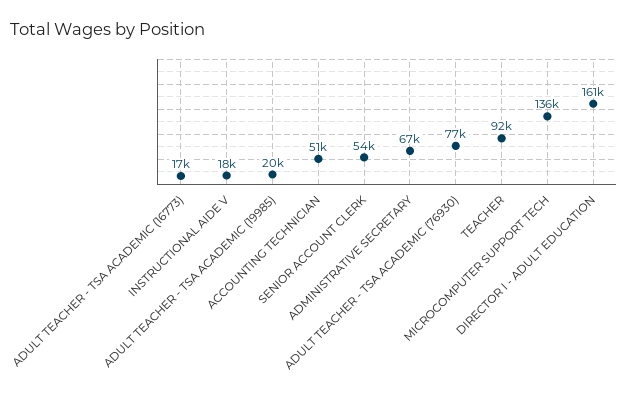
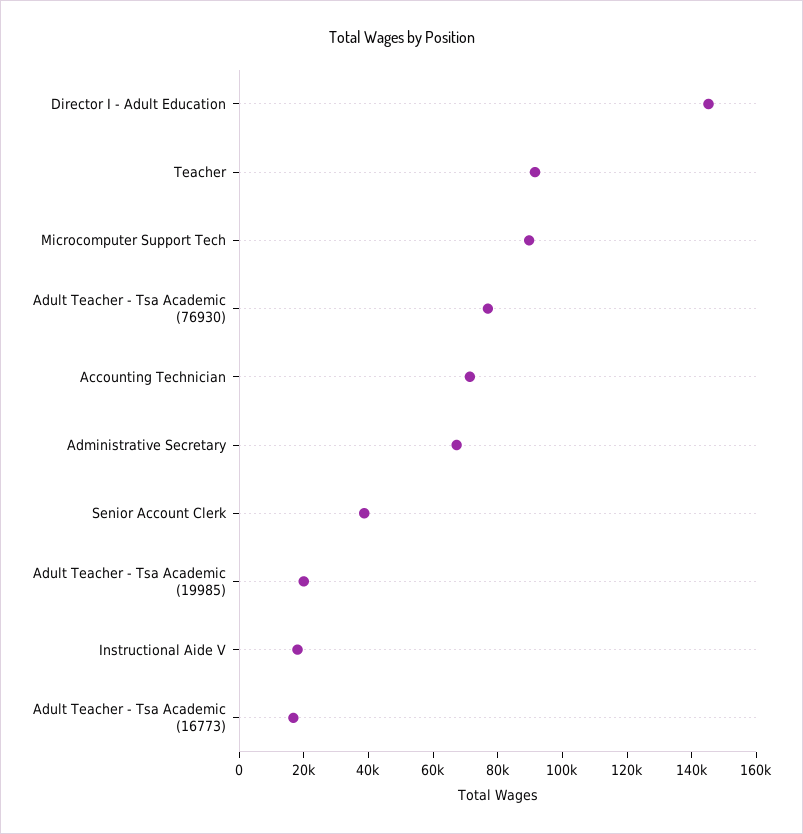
  {
    "ADULT TEACHER - TSA ACADEMIC (16773)": 17000,
    "INSTRUCTIONAL AIDE V": 18000,
    "ADULT TEACHER - TSA ACADEMIC (19985)": 20000,
-   "ACCOUNTING TECHNICIAN": 51000,
+   "ACCOUNTING TECHNICIAN": 70000,
-   "SENIOR ACCOUNT CLERK": 54000,
+   "SENIOR ACCOUNT CLERK": 40000,
    "ADMINISTRATIVE SECRETARY": 67000,
    "ADULT TEACHER - TSA ACADEMIC (76930)": 77000,
    "TEACHER": 92000,
-   "MICROCOMPUTER SUPPORT TECH": 136000,
+   "MICROCOMPUTER SUPPORT TECH": 90000,
-   "DIRECTOR I - ADULT EDUCATION": 161000
+   "DIRECTOR I - ADULT EDUCATION": 145000
  }

